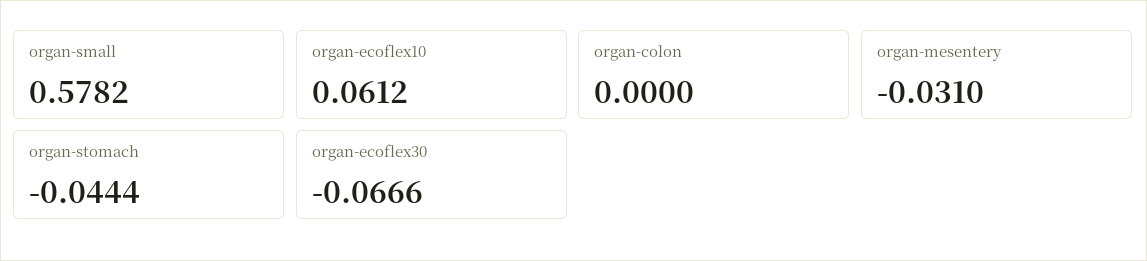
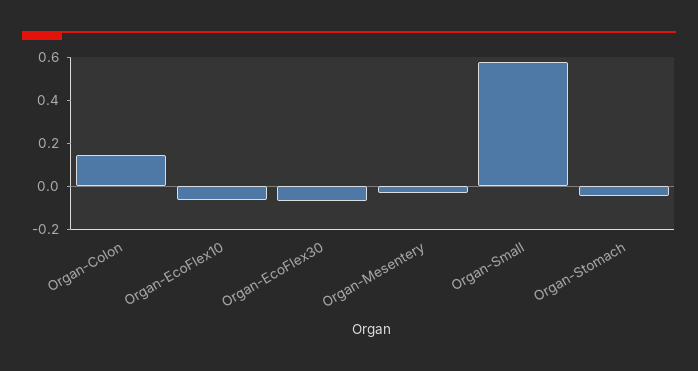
  {
    "organ-small": 0.5782,
-   "organ-ecoflex10": 0.0612,
+   "organ-ecoflex10": -0.05,
-   "organ-colon": 0,
+   "organ-colon": 0.15,
    "organ-mesentery": -0.031,
    "organ-stomach": -0.0444,
    "organ-ecoflex30": -0.0666
  }

